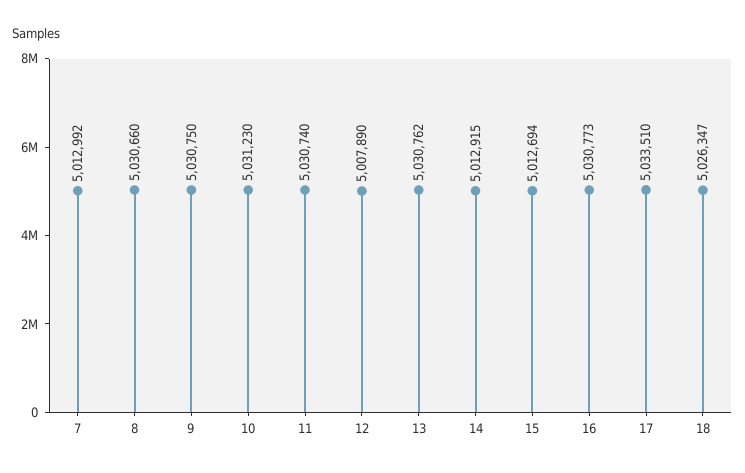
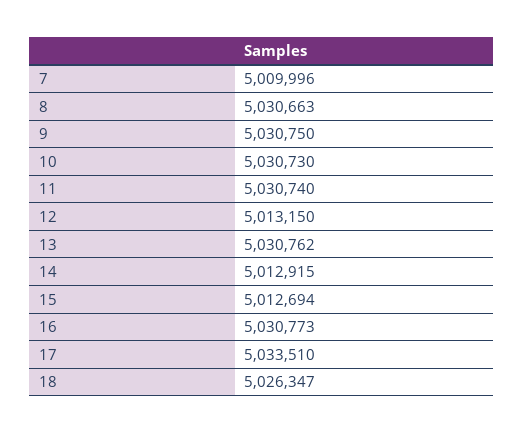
  {
-   "7": 5012992,
+   "7": 5009996,
-   "8": 5030660,
+   "8": 5030663,
    "9": 5030750,
-   "10": 5031230,
+   "10": 5030730,
    "11": 5030740,
-   "12": 5007890,
+   "12": 5013150,
    "13": 5030762,
    "14": 5012915,
    "15": 5012694,
    "16": 5030773,
    "17": 5033510,
    "18": 5026347
  }

